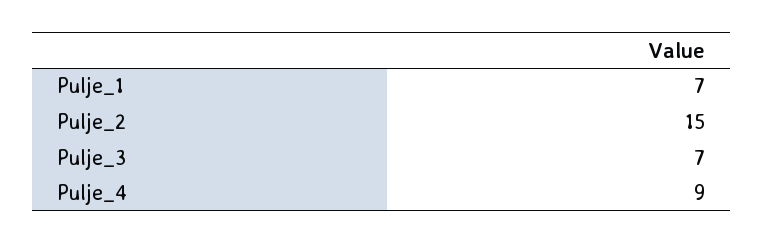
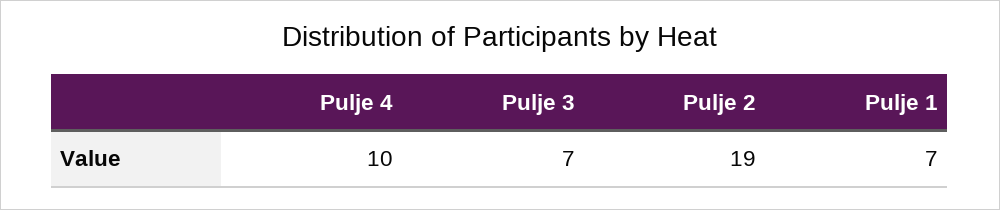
  {
    "Pulje_1": 7,
-   "Pulje_2": 15,
+   "Pulje_2": 19,
    "Pulje_3": 7,
-   "Pulje_4": 9
+   "Pulje_4": 10
  }

